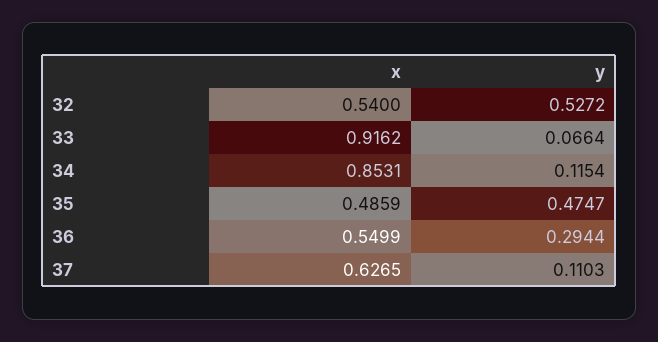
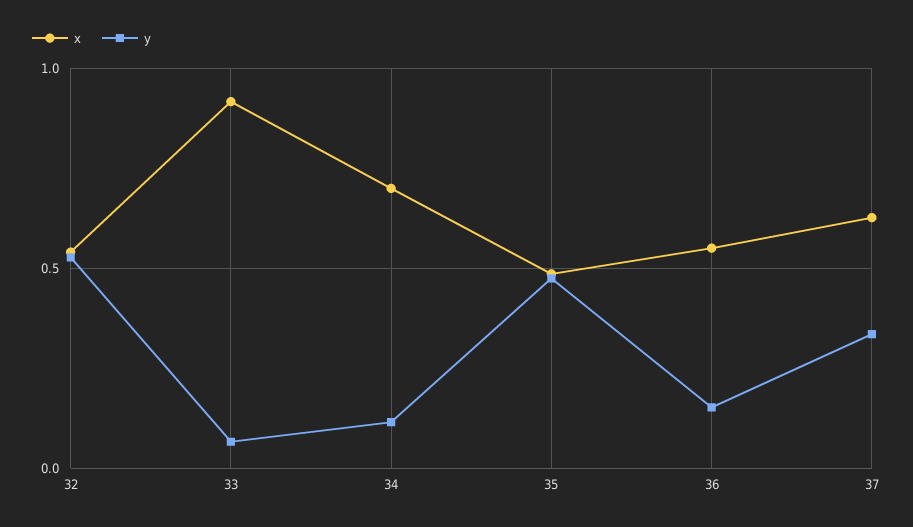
  {
    "x": {
      "32": 0.54,
      "33": 0.9162,
-     "34": 0.8531,
+     "34": 0.7,
      "35": 0.4859,
      "36": 0.5499,
      "37": 0.6265
    },
    "y": {
      "32": 0.5272,
      "33": 0.0664,
      "34": 0.1154,
      "35": 0.4747,
-     "36": 0.2944,
+     "36": 0.15,
-     "37": 0.1103
+     "37": 0.35
    }
  }

